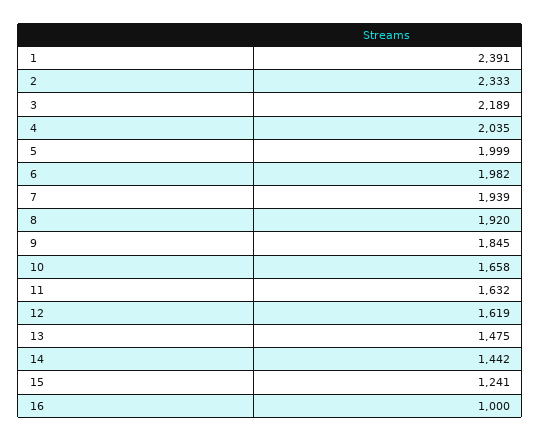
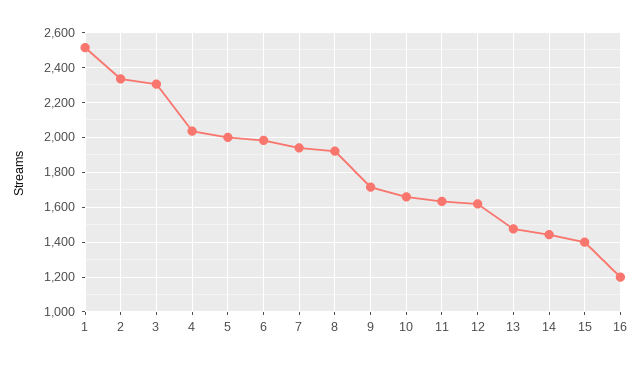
  {
-   "1": 2391,
+   "1": 2500,
    "2": 2333,
-   "3": 2189,
+   "3": 2300,
    "4": 2035,
    "5": 1999,
    "6": 1982,
    "7": 1939,
    "8": 1920,
-   "9": 1845,
+   "9": 1700,
    "10": 1658,
    "11": 1632,
    "12": 1619,
    "13": 1475,
    "14": 1442,
-   "15": 1241,
+   "15": 1400,
-   "16": 1000
+   "16": 1200
  }

